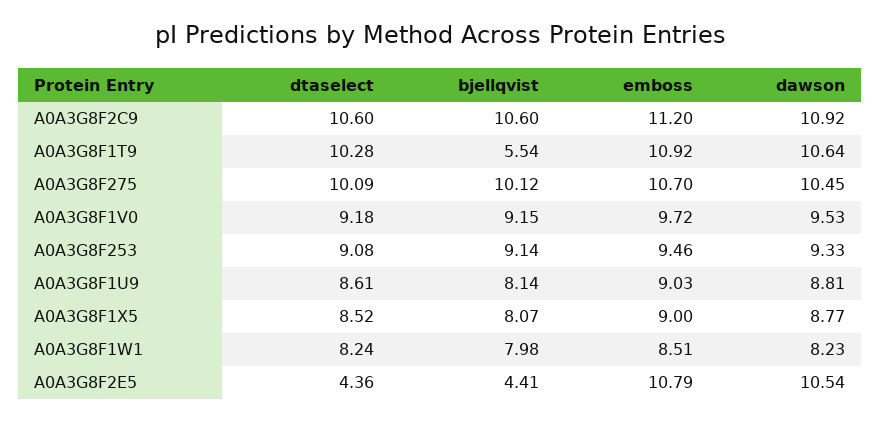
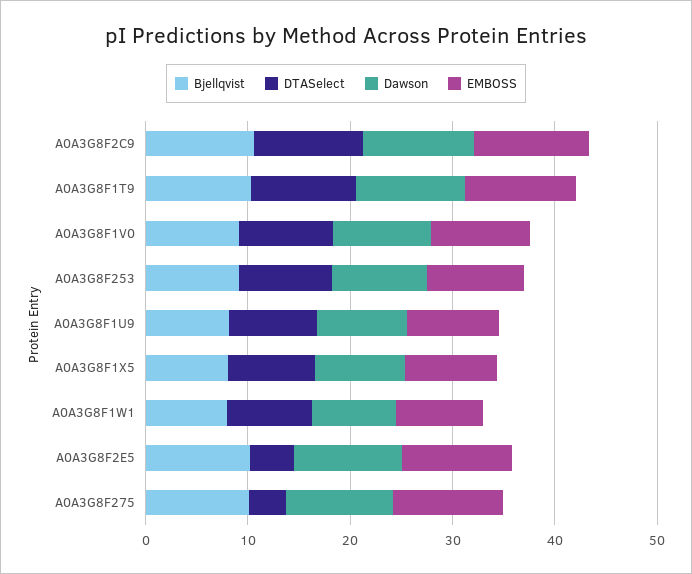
  {
    "dtaselect": {
      "A0A3G8F2C9": 10.6,
      "A0A3G8F1T9": 10.28,
-     "A0A3G8F275": 10.09,
+     "A0A3G8F275": 4,
      "A0A3G8F1V0": 9.18,
      "A0A3G8F253": 9.08,
      "A0A3G8F1U9": 8.61,
      "A0A3G8F1X5": 8.52,
      "A0A3G8F1W1": 8.24,
      "A0A3G8F2E5": 4.36
    },
    "bjellqvist": {
      "A0A3G8F2C9": 10.6,
-     "A0A3G8F1T9": 5.54,
+     "A0A3G8F1T9": 10,
      "A0A3G8F275": 10.12,
      "A0A3G8F1V0": 9.15,
      "A0A3G8F253": 9.14,
      "A0A3G8F1U9": 8.14,
      "A0A3G8F1X5": 8.07,
      "A0A3G8F1W1": 7.98,
-     "A0A3G8F2E5": 4.41
+     "A0A3G8F2E5": 10
    },
    "emboss": {
      "A0A3G8F2C9": 11.2,
      "A0A3G8F1T9": 10.92,
      "A0A3G8F275": 10.7,
      "A0A3G8F1V0": 9.72,
      "A0A3G8F253": 9.46,
      "A0A3G8F1U9": 9.03,
      "A0A3G8F1X5": 9,
      "A0A3G8F1W1": 8.51,
      "A0A3G8F2E5": 10.79
    },
    "dawson": {
      "A0A3G8F2C9": 10.92,
      "A0A3G8F1T9": 10.64,
      "A0A3G8F275": 10.45,
      "A0A3G8F1V0": 9.53,
      "A0A3G8F253": 9.33,
      "A0A3G8F1U9": 8.81,
      "A0A3G8F1X5": 8.77,
      "A0A3G8F1W1": 8.23,
      "A0A3G8F2E5": 10.54
    }
  }

